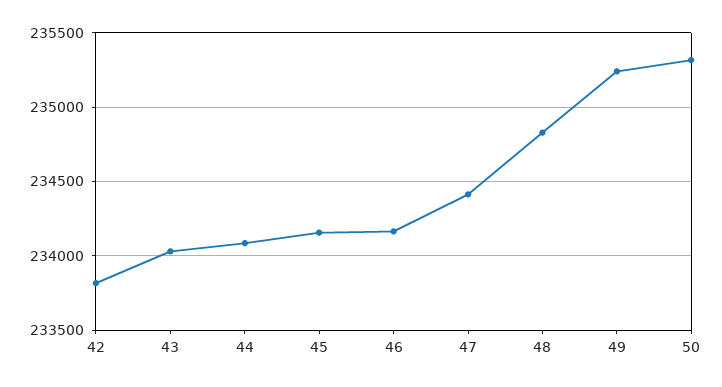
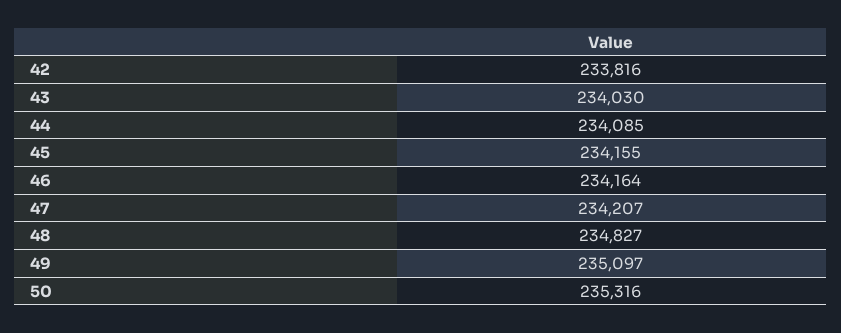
  {
    "42": 233816,
    "43": 234030,
    "44": 234085,
    "45": 234155,
    "46": 234164,
-   "47": 234400,
+   "47": 234207,
    "48": 234827,
-   "49": 235250,
+   "49": 235097,
    "50": 235316
  }

